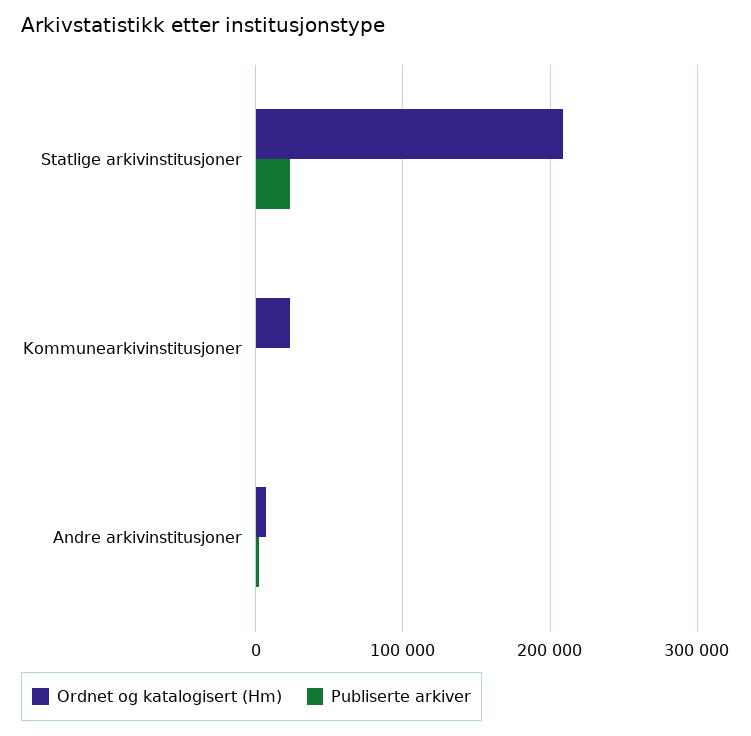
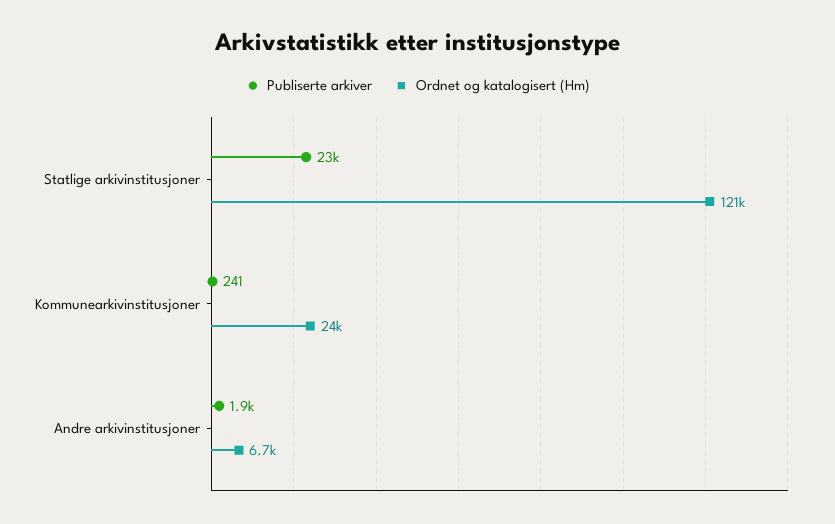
  {
    "Ordnet og katalogisert (Hm)": {
-     "Statlige arkivinstitusjoner": 210000,
+     "Statlige arkivinstitusjoner": 121000,
      "Kommunearkivinstitusjoner": 24000,
      "Andre arkivinstitusjoner": 6700
    },
    "Publiserte arkiver": {
      "Statlige arkivinstitusjoner": 23000,
      "Kommunearkivinstitusjoner": 241,
      "Andre arkivinstitusjoner": 1900
    }
  }

